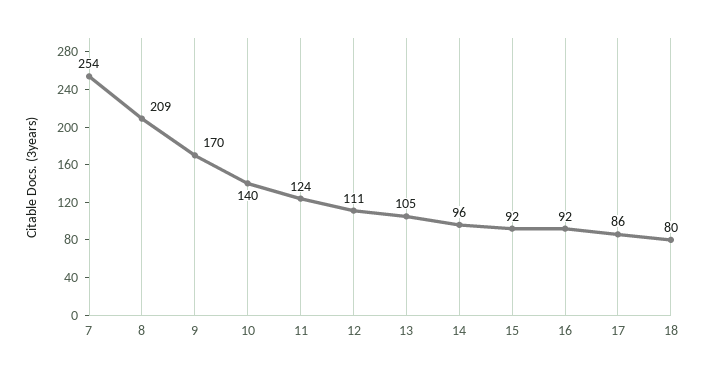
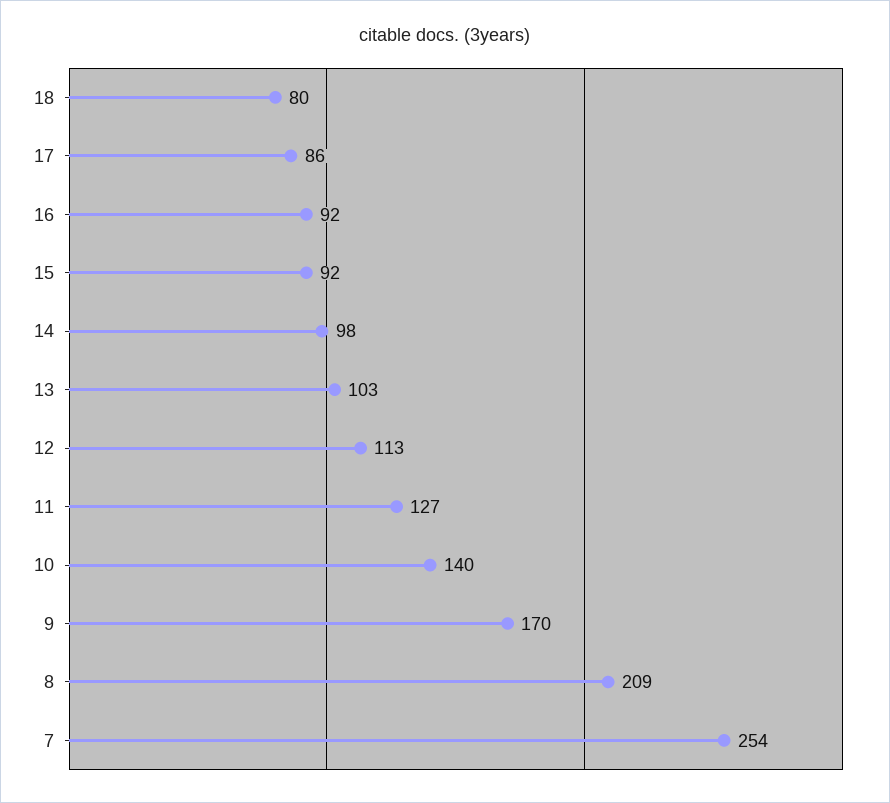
  {
    "7": 254,
    "8": 209,
    "9": 170,
    "10": 140,
-   "11": 124,
+   "11": 127,
-   "12": 111,
+   "12": 113,
-   "13": 105,
+   "13": 103,
-   "14": 96,
+   "14": 98,
    "15": 92,
    "16": 92,
    "17": 86,
    "18": 80
  }

